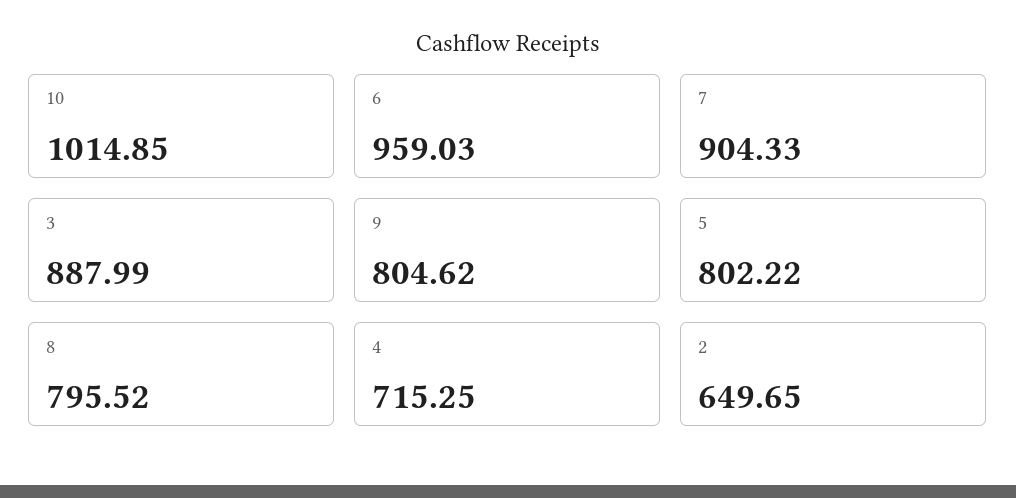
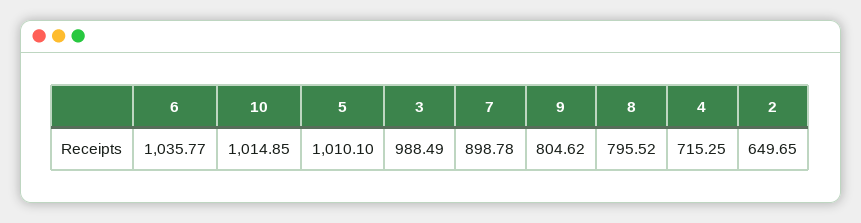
  {
    "10": 1014.85,
-   "6": 959.03,
+   "6": 1035.77,
-   "7": 904.33,
+   "7": 898.78,
-   "3": 887.99,
+   "3": 988.49,
    "9": 804.62,
-   "5": 802.22,
+   "5": 1010.1,
    "8": 795.52,
    "4": 715.25,
    "2": 649.65
  }

